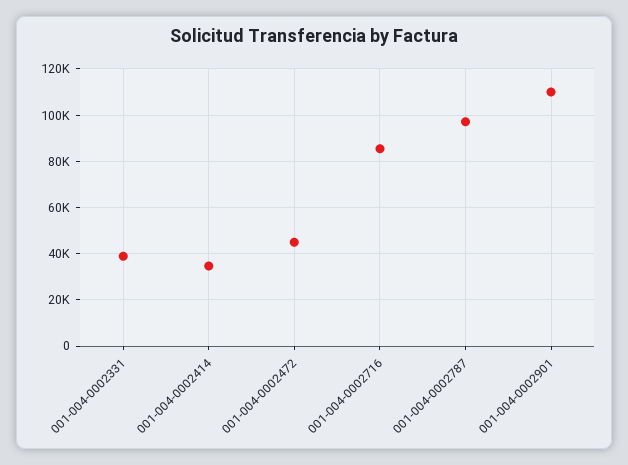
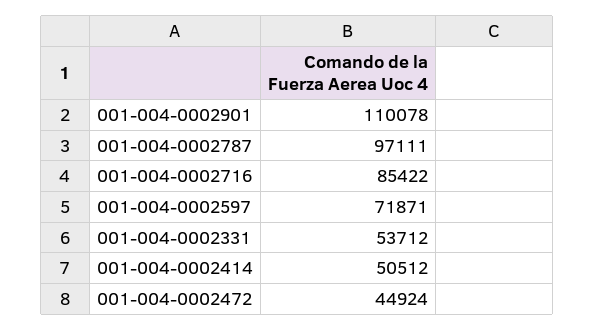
  {
-   "001-004-0002331": 40000,
+   "001-004-0002331": 53712,
-   "001-004-0002414": 35000,
+   "001-004-0002414": 50512,
    "001-004-0002472": 44924,
    "001-004-0002716": 85422,
    "001-004-0002787": 97111,
-   "001-004-0002901": 110078
+   "001-004-0002901": 110078,
+   "001-004-0002597": 71871
  }

